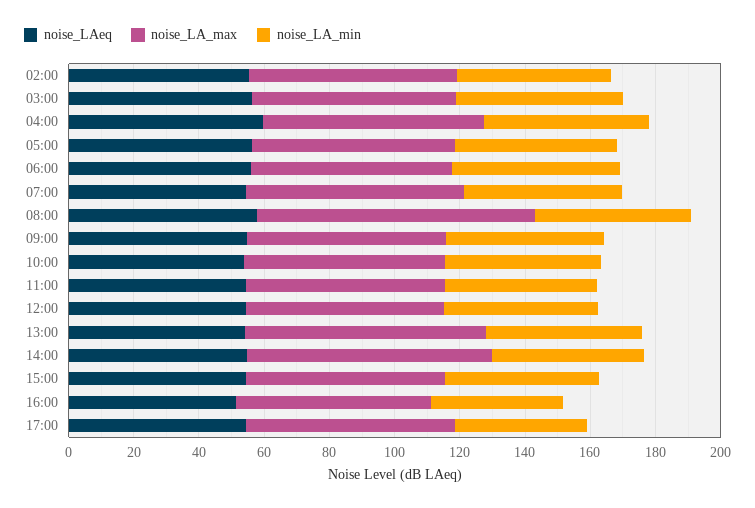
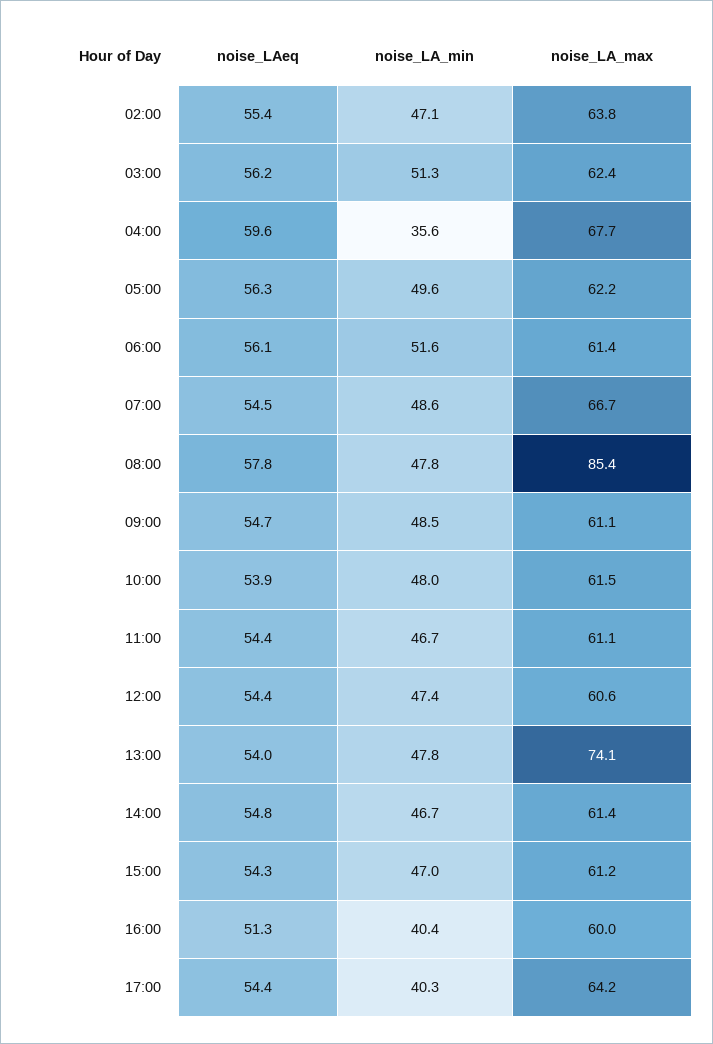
  {
    "noise_LAeq": {
      "02:00": 55.4,
      "03:00": 56.2,
      "04:00": 59.6,
      "05:00": 56.3,
      "06:00": 56.1,
      "07:00": 54.5,
      "08:00": 57.8,
      "09:00": 54.7,
      "10:00": 53.9,
      "11:00": 54.4,
      "12:00": 54.4,
      "13:00": 54,
      "14:00": 54.8,
      "15:00": 54.3,
      "16:00": 51.3,
      "17:00": 54.4
    },
    "noise_LA_max": {
      "02:00": 63.8,
      "03:00": 62.4,
      "04:00": 67.7,
      "05:00": 62.2,
      "06:00": 61.4,
      "07:00": 66.7,
      "08:00": 85.4,
      "09:00": 61.1,
      "10:00": 61.5,
      "11:00": 61.1,
      "12:00": 60.6,
      "13:00": 74.1,
-     "14:00": 75,
+     "14:00": 61.4,
      "15:00": 61.2,
      "16:00": 60,
      "17:00": 64.2
    },
    "noise_LA_min": {
      "02:00": 47.1,
      "03:00": 51.3,
-     "04:00": 50,
+     "04:00": 35.6,
      "05:00": 49.6,
      "06:00": 51.6,
      "07:00": 48.6,
      "08:00": 47.8,
      "09:00": 48.5,
      "10:00": 48,
      "11:00": 46.7,
      "12:00": 47.4,
      "13:00": 47.8,
      "14:00": 46.7,
      "15:00": 47,
      "16:00": 40.4,
      "17:00": 40.3
    }
  }

